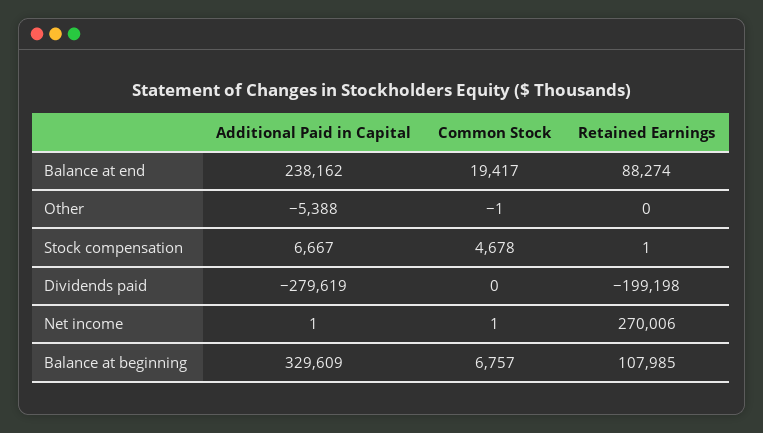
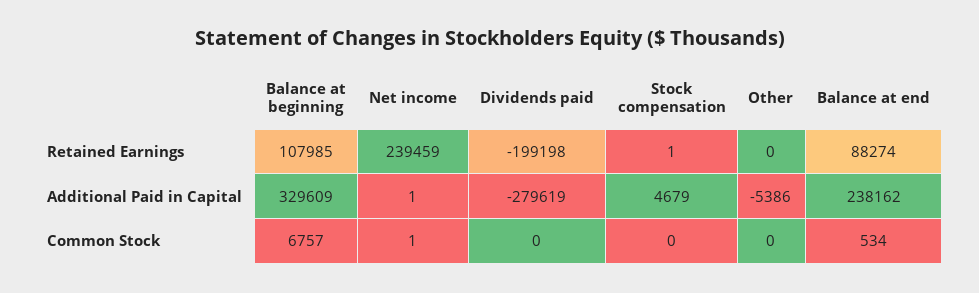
  {
    "Additional Paid in Capital": {
      "Balance at end": 238162,
-     "Other": -5388,
+     "Other": -5386,
-     "Stock compensation": 6667,
+     "Stock compensation": 4679,
      "Dividends paid": -279619,
      "Net income": 1,
      "Balance at beginning": 329609
    },
    "Common Stock": {
-     "Balance at end": 19417,
+     "Balance at end": 534,
-     "Other": -1,
+     "Other": 0,
-     "Stock compensation": 4678,
+     "Stock compensation": 0,
      "Dividends paid": 0,
      "Net income": 1,
      "Balance at beginning": 6757
    },
    "Retained Earnings": {
      "Balance at end": 88274,
      "Other": 0,
      "Stock compensation": 1,
      "Dividends paid": -199198,
-     "Net income": 270006,
+     "Net income": 239459,
      "Balance at beginning": 107985
    }
  }

